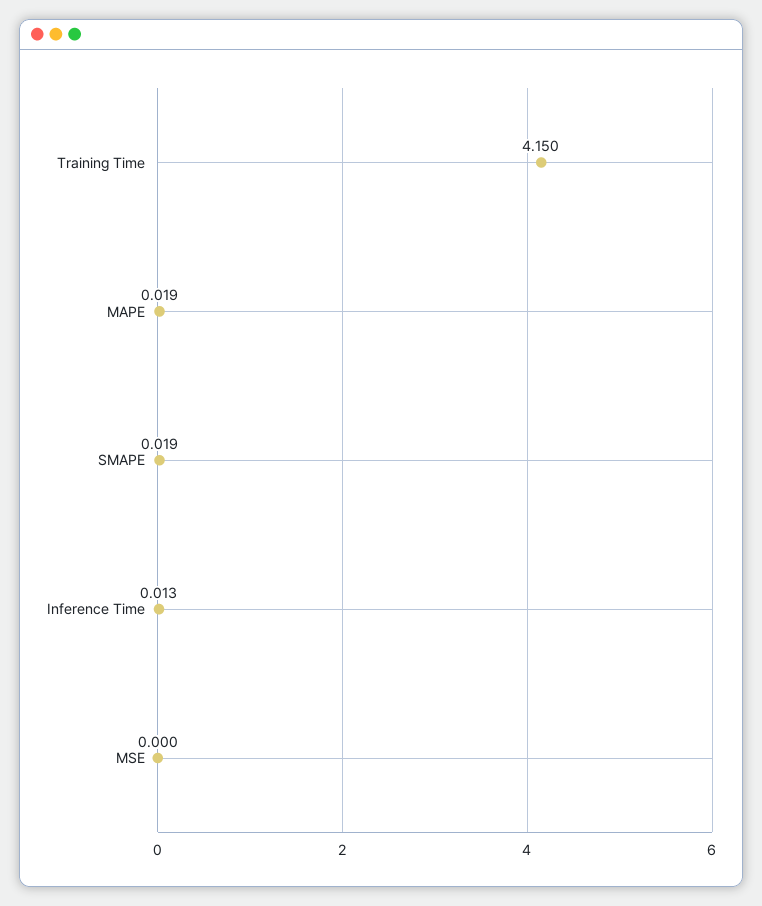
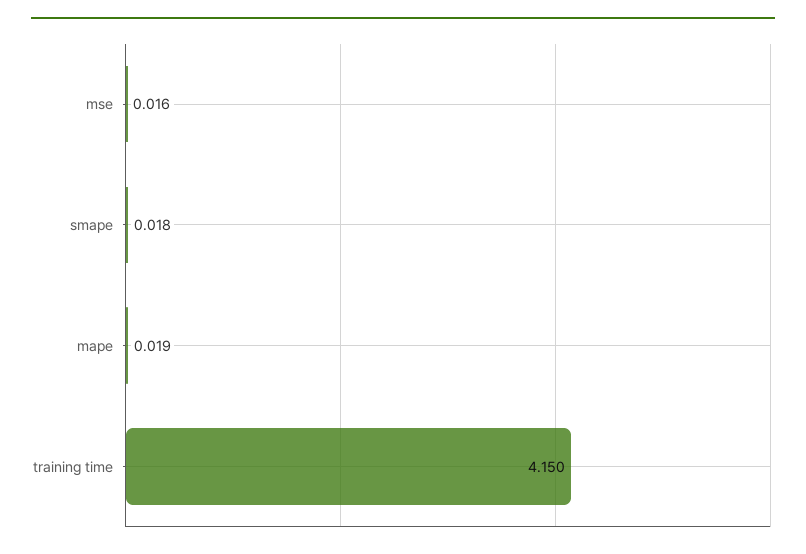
  {
    "Training Time": 4.15,
    "MAPE": 0.019,
-   "SMAPE": 0.019,
+   "SMAPE": 0.018,
-   "Inference Time": 0.013,
-   "MSE": 0
+   "MSE": 0.016
  }

